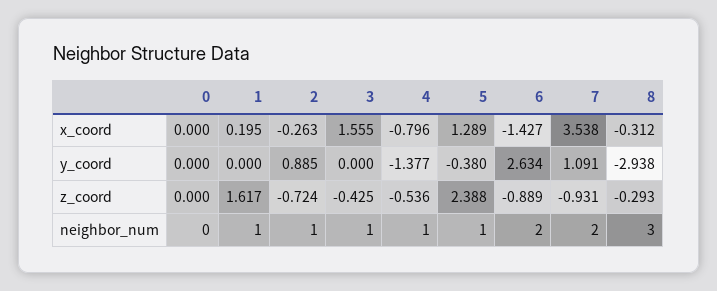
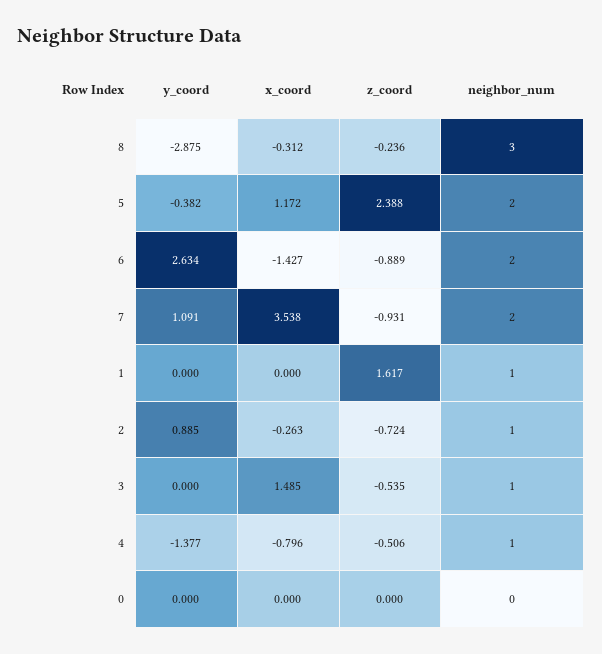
  {
    "0": {
      "x_coord": 0,
      "y_coord": 0,
      "z_coord": 0,
      "neighbor_num": 0
    },
    "1": {
-     "x_coord": 0.195,
+     "x_coord": 0,
      "y_coord": 0,
      "z_coord": 1.617,
      "neighbor_num": 1
    },
    "2": {
      "x_coord": -0.263,
      "y_coord": 0.885,
      "z_coord": -0.724,
      "neighbor_num": 1
    },
    "3": {
-     "x_coord": 1.555,
+     "x_coord": 1.485,
      "y_coord": 0,
-     "z_coord": -0.425,
+     "z_coord": -0.535,
      "neighbor_num": 1
    },
    "4": {
      "x_coord": -0.796,
      "y_coord": -1.377,
-     "z_coord": -0.536,
+     "z_coord": -0.506,
      "neighbor_num": 1
    },
    "5": {
-     "x_coord": 1.289,
+     "x_coord": 1.172,
-     "y_coord": -0.38,
+     "y_coord": -0.382,
      "z_coord": 2.388,
-     "neighbor_num": 1
+     "neighbor_num": 2
    },
    "6": {
      "x_coord": -1.427,
      "y_coord": 2.634,
      "z_coord": -0.889,
      "neighbor_num": 2
    },
    "7": {
      "x_coord": 3.538,
      "y_coord": 1.091,
      "z_coord": -0.931,
      "neighbor_num": 2
    },
    "8": {
      "x_coord": -0.312,
-     "y_coord": -2.938,
+     "y_coord": -2.875,
-     "z_coord": -0.293,
+     "z_coord": -0.236,
      "neighbor_num": 3
    }
  }

